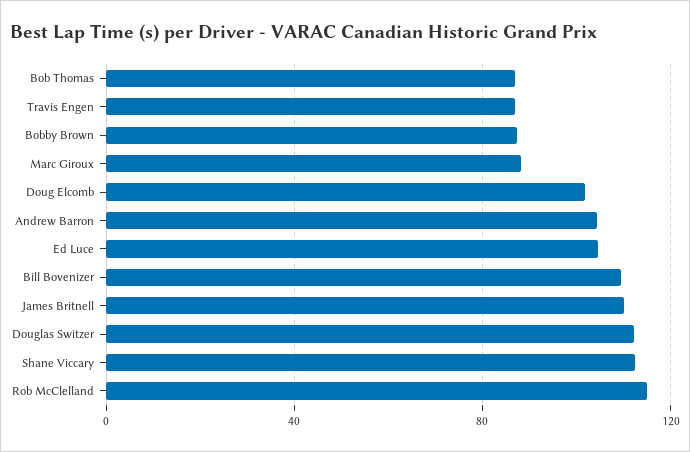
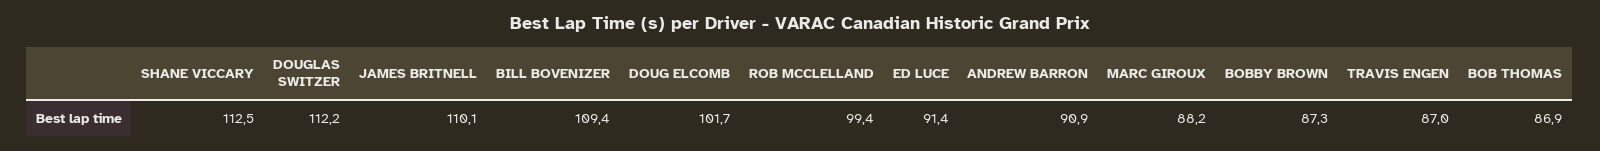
  {
    "Bob Thomas": 86.9,
    "Travis Engen": 87,
    "Bobby Brown": 87.3,
    "Marc Giroux": 88.2,
    "Doug Elcomb": 101.7,
-   "Andrew Barron": 105,
+   "Andrew Barron": 90.9,
-   "Ed Luce": 105,
+   "Ed Luce": 91.4,
    "Bill Bovenizer": 109.4,
    "James Britnell": 110.1,
    "Douglas Switzer": 112.2,
    "Shane Viccary": 112.5,
-   "Rob McClelland": 115
+   "Rob McClelland": 99.4
  }

